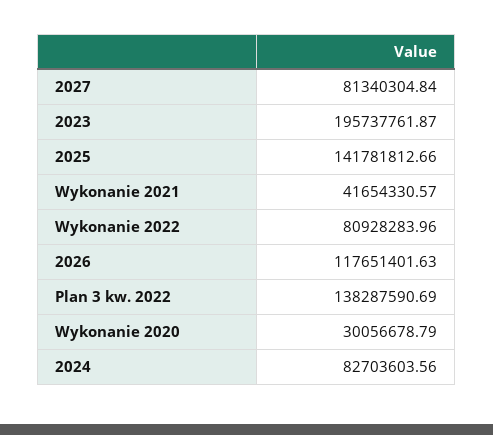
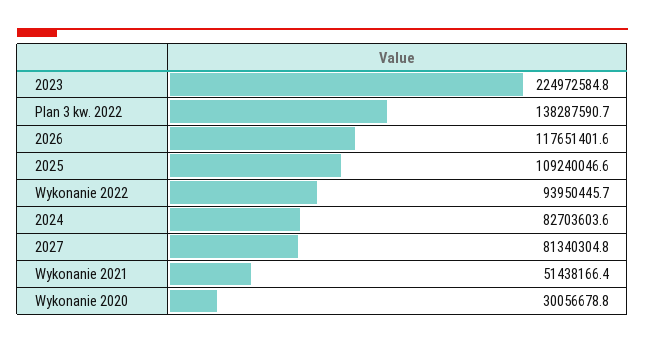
  {
    "2027": 81340304.84,
-   "2023": 195737761.87,
+   "2023": 224972584.8,
-   "2025": 141781812.66,
+   "2025": 109240046.6,
-   "Wykonanie 2021": 41654330.57,
+   "Wykonanie 2021": 51438166.4,
-   "Wykonanie 2022": 80928283.96,
+   "Wykonanie 2022": 93950445.7,
    "2026": 117651401.63,
    "Plan 3 kw. 2022": 138287590.69,
    "Wykonanie 2020": 30056678.79,
    "2024": 82703603.56
  }

